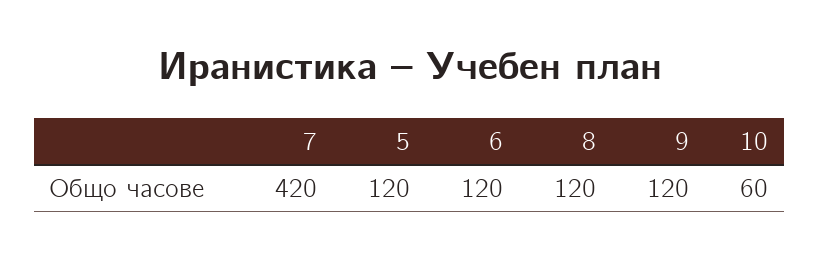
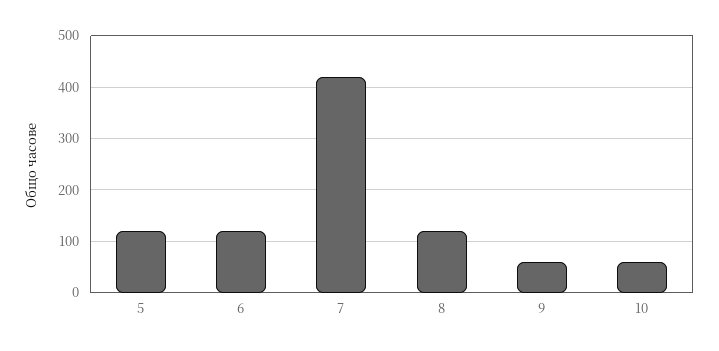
  {
    "7": 420,
    "5": 120,
    "6": 120,
    "8": 120,
-   "9": 120,
+   "9": 60,
    "10": 60
  }

